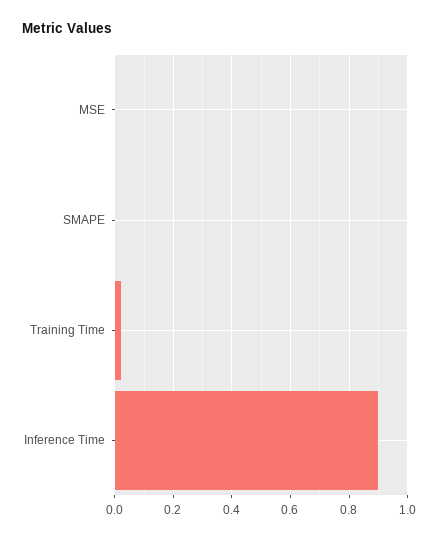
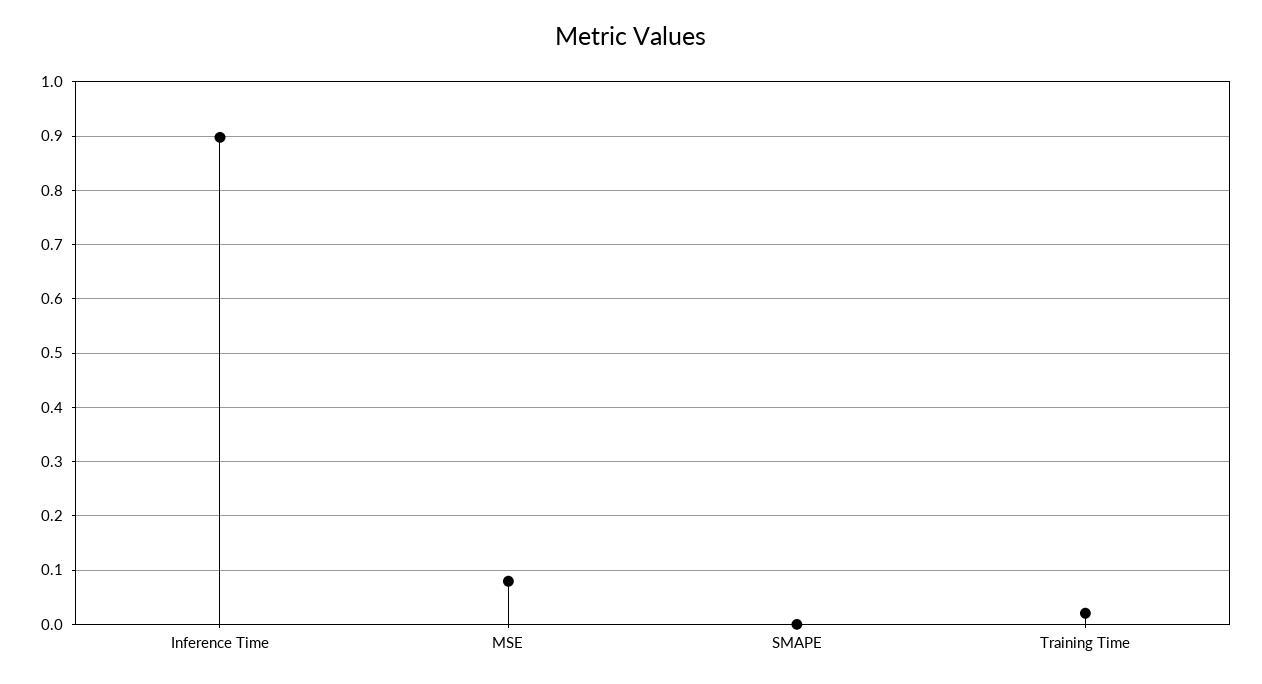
  {
-   "MSE": 0,
+   "MSE": 0.08,
    "SMAPE": 0,
    "Training Time": 0.02,
    "Inference Time": 0.9
  }

